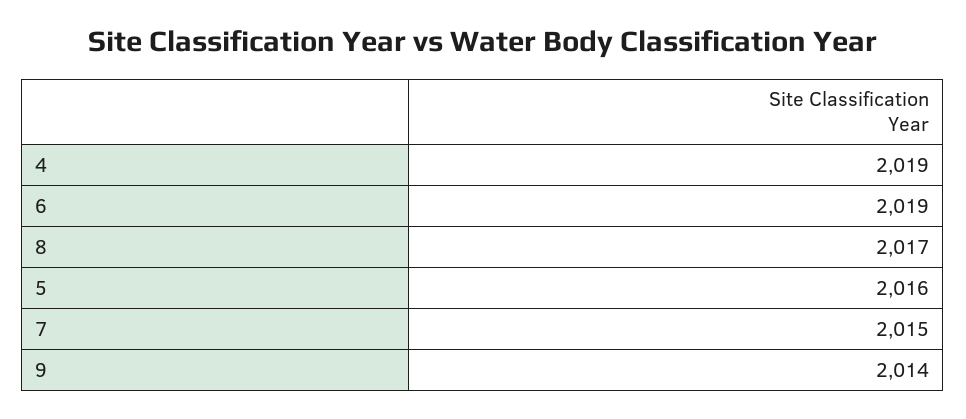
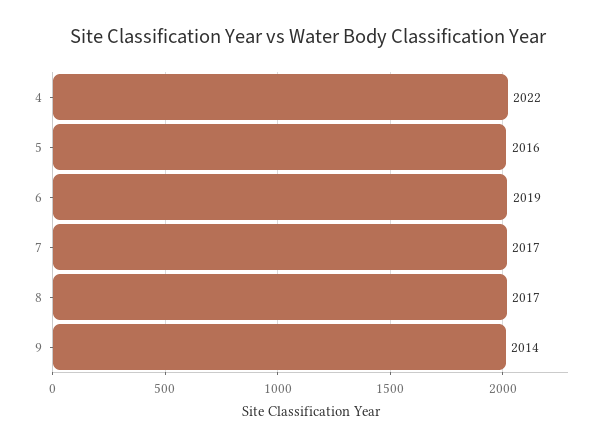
  {
-   "4": 2019,
+   "4": 2022,
    "6": 2019,
    "8": 2017,
    "5": 2016,
-   "7": 2015,
+   "7": 2017,
    "9": 2014
  }

